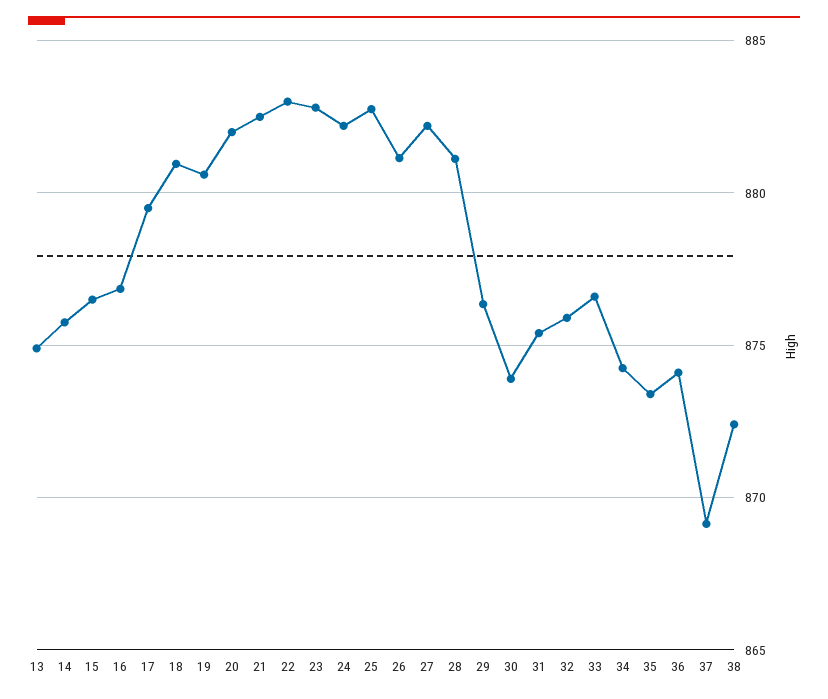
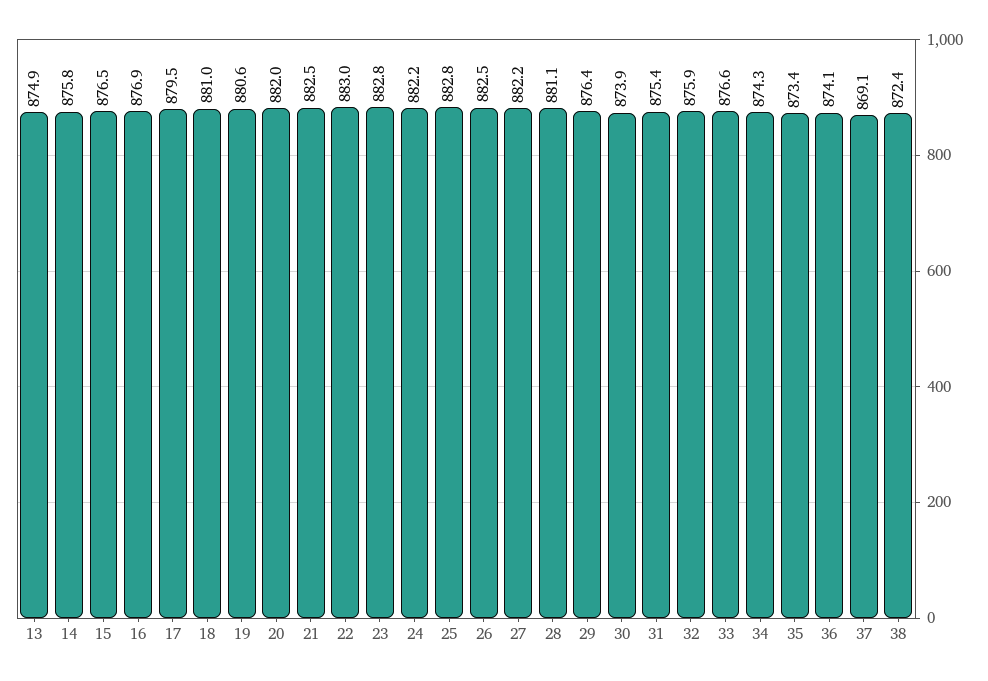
  {
    "13": 874.9,
    "14": 875.8,
    "15": 876.5,
    "16": 876.9,
    "17": 879.5,
    "18": 881,
    "19": 880.6,
    "20": 882,
    "21": 882.5,
    "22": 883,
    "23": 882.8,
    "24": 882.2,
    "25": 882.8,
-   "26": 881,
+   "26": 882.5,
    "27": 882.2,
    "28": 881.1,
    "29": 876.4,
    "30": 873.9,
    "31": 875.4,
    "32": 875.9,
    "33": 876.6,
    "34": 874.3,
    "35": 873.4,
    "36": 874.1,
    "37": 869.1,
    "38": 872.4
  }

